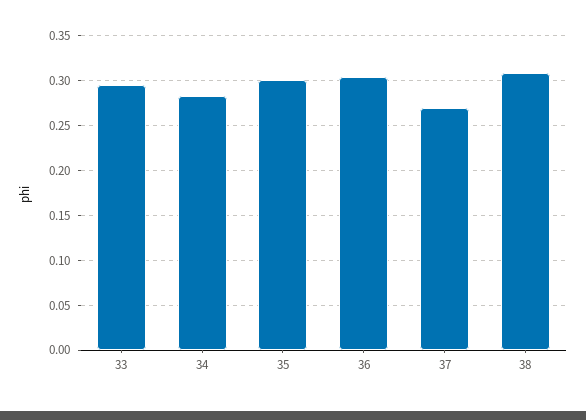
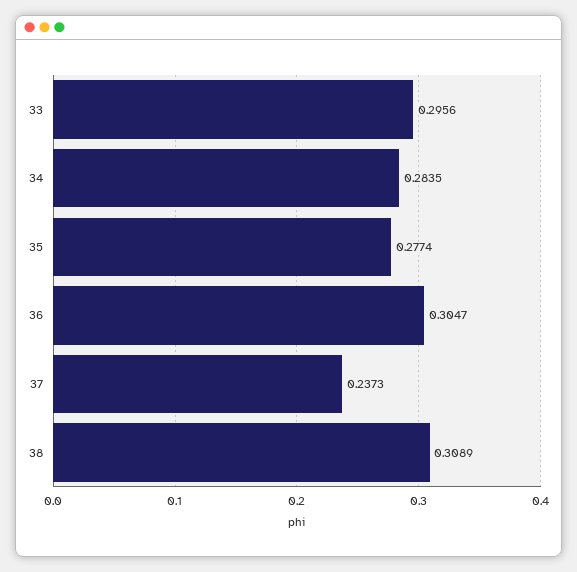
  {
    "33": 0.2956,
    "34": 0.2835,
-   "35": 0.3,
+   "35": 0.2774,
    "36": 0.3047,
-   "37": 0.27,
+   "37": 0.2373,
    "38": 0.3089
  }

